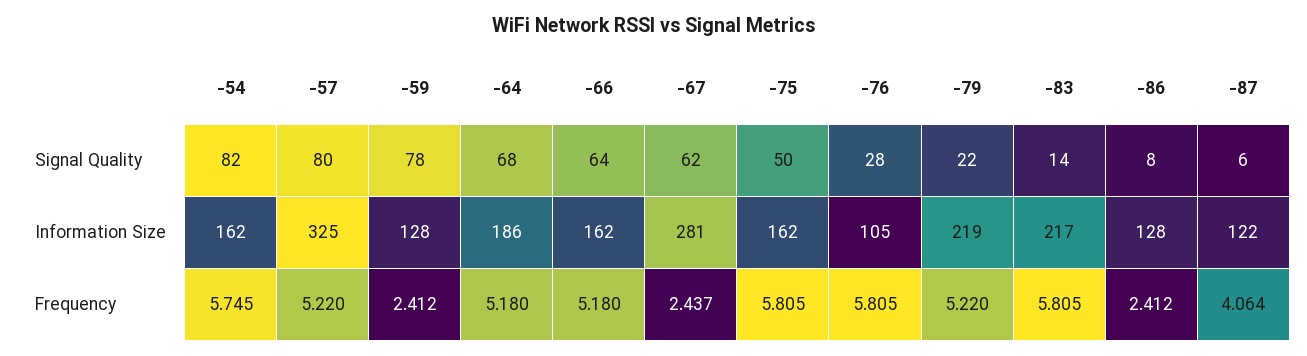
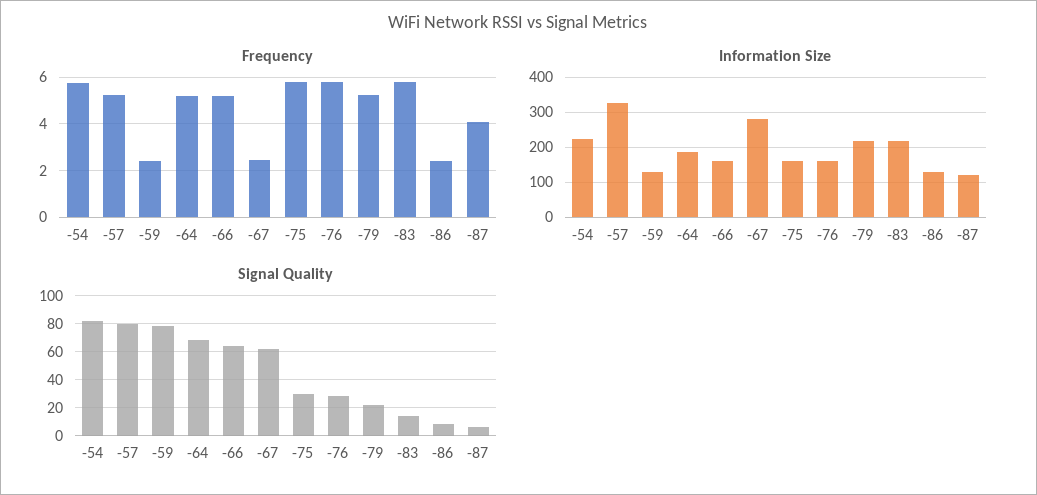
  {
    "Signal Quality": {
      "-54": 82,
      "-57": 80,
      "-59": 78,
      "-64": 68,
      "-66": 64,
      "-67": 62,
-     "-75": 50,
+     "-75": 30,
      "-76": 28,
      "-79": 22,
      "-83": 14,
      "-86": 8,
      "-87": 6
    },
    "Information Size": {
-     "-54": 162,
+     "-54": 220,
      "-57": 325,
      "-59": 128,
      "-64": 186,
      "-66": 162,
      "-67": 281,
      "-75": 162,
-     "-76": 105,
+     "-76": 160,
      "-79": 219,
      "-83": 217,
      "-86": 128,
      "-87": 122
    },
    "Frequency": {
      "-54": 5.745,
      "-57": 5.22,
      "-59": 2.412,
      "-64": 5.18,
      "-66": 5.18,
      "-67": 2.437,
      "-75": 5.805,
      "-76": 5.805,
      "-79": 5.22,
      "-83": 5.805,
      "-86": 2.412,
      "-87": 4.064
    }
  }

